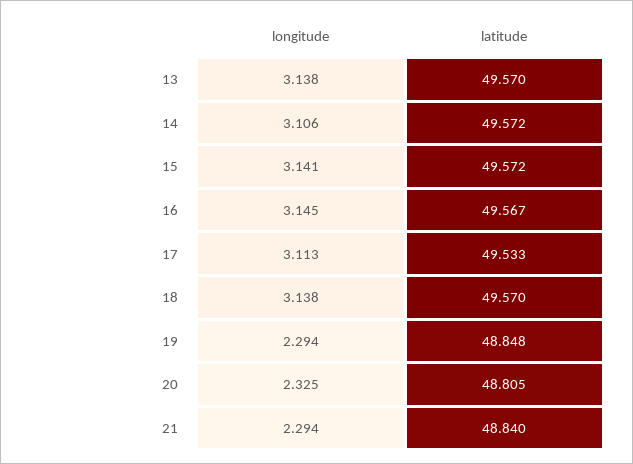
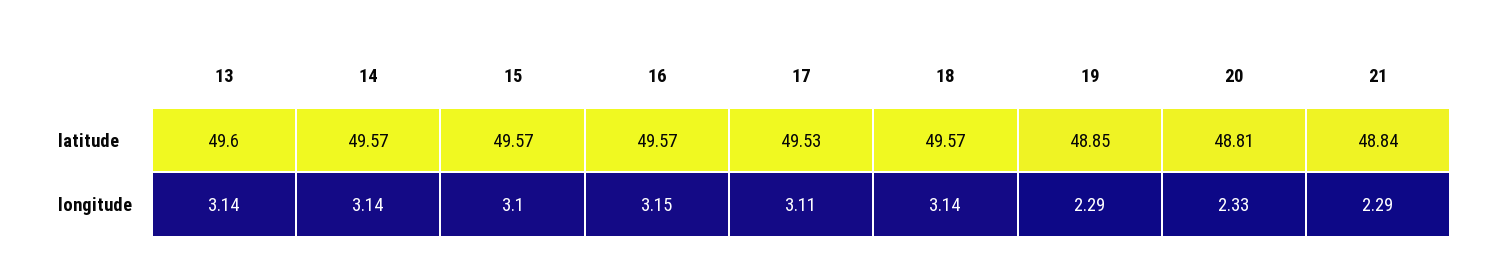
  {
    "longitude": {
      "13": 3.138,
-     "14": 3.106,
+     "14": 3.14,
-     "15": 3.141,
+     "15": 3.1,
      "16": 3.145,
      "17": 3.113,
      "18": 3.138,
      "19": 2.294,
      "20": 2.325,
      "21": 2.294
    },
    "latitude": {
-     "13": 49.57,
+     "13": 49.6,
      "14": 49.572,
      "15": 49.572,
      "16": 49.567,
      "17": 49.533,
      "18": 49.57,
      "19": 48.848,
      "20": 48.805,
      "21": 48.84
    }
  }

